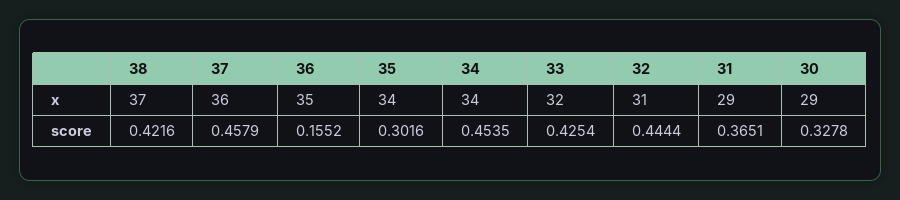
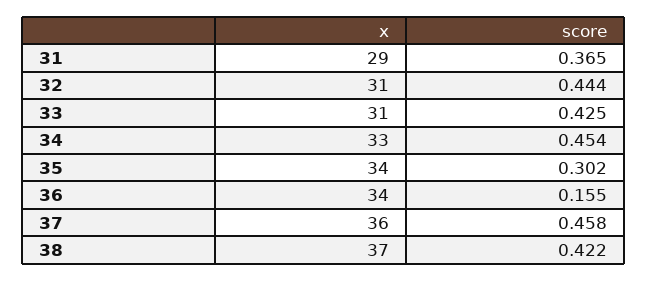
  {
    "38": {
      "x": 37,
      "score": 0.4216
    },
    "37": {
      "x": 36,
      "score": 0.4579
    },
    "36": {
-     "x": 35,
+     "x": 34,
      "score": 0.1552
    },
    "35": {
      "x": 34,
      "score": 0.3016
    },
    "34": {
-     "x": 34,
+     "x": 33,
      "score": 0.4535
    },
    "33": {
-     "x": 32,
+     "x": 31,
      "score": 0.4254
    },
    "32": {
      "x": 31,
      "score": 0.4444
    },
    "31": {
      "x": 29,
      "score": 0.3651
-   },
+   }
-   "30": {
-     "x": 29,
-     "score": 0.3278
-   }
  }

